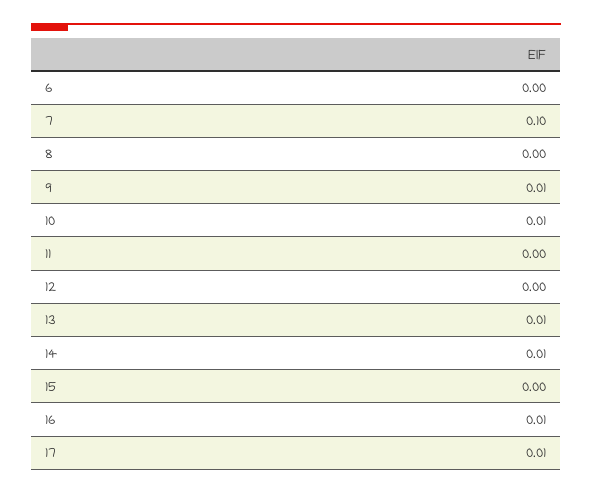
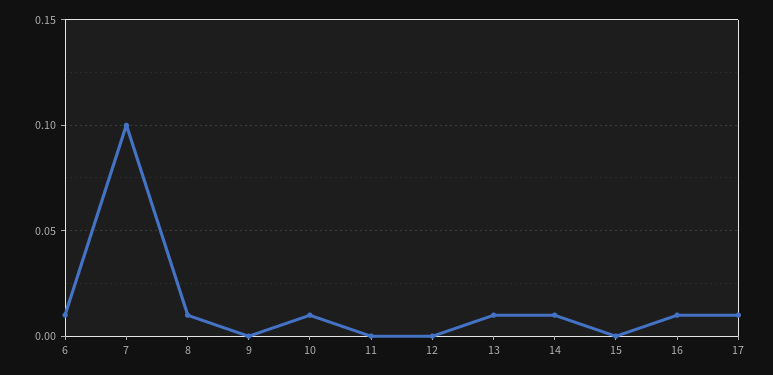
  {
-   "6": 0,
+   "6": 0.01,
    "7": 0.1,
-   "8": 0,
+   "8": 0.01,
-   "9": 0.01,
+   "9": 0,
    "10": 0.01,
    "11": 0,
    "12": 0,
    "13": 0.01,
    "14": 0.01,
    "15": 0,
    "16": 0.01,
    "17": 0.01
  }

